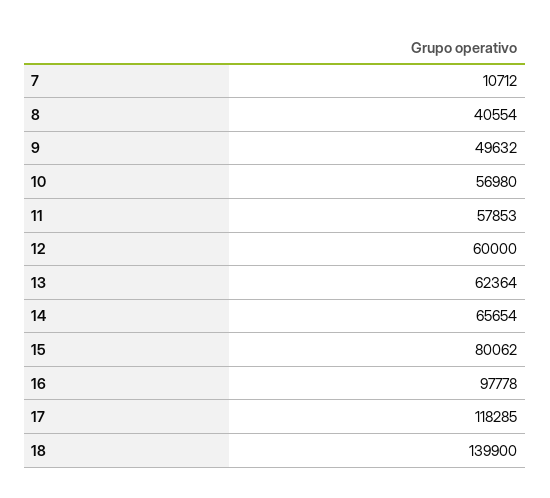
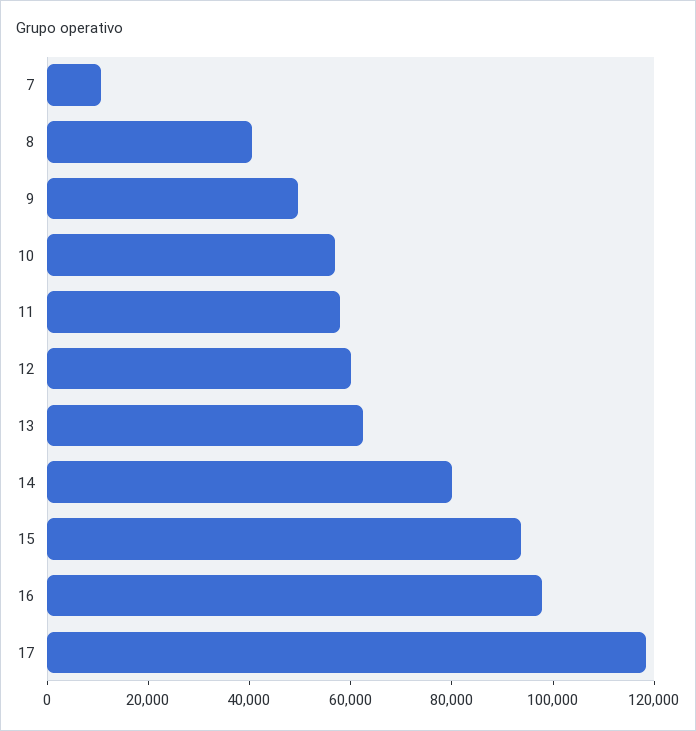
  {
    "7": 10712,
    "8": 40554,
    "9": 49632,
    "10": 56980,
    "11": 57853,
    "12": 60000,
    "13": 62364,
-   "14": 65654,
+   "14": 80000,
-   "15": 80062,
+   "15": 95000,
    "16": 97778,
-   "17": 118285,
+   "17": 118285
-   "18": 139900
  }

